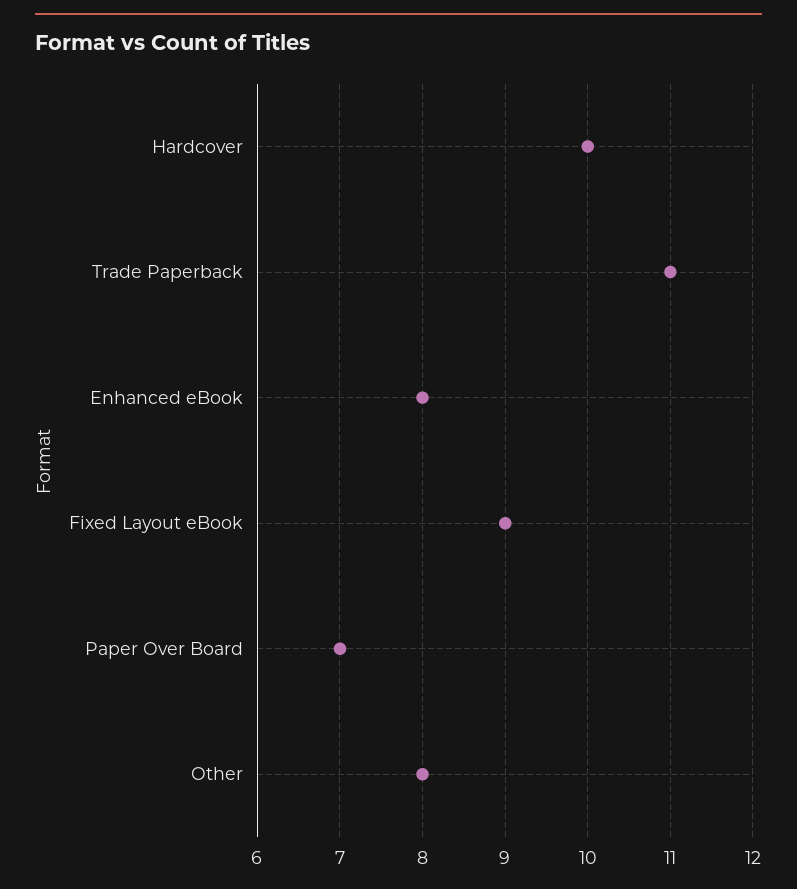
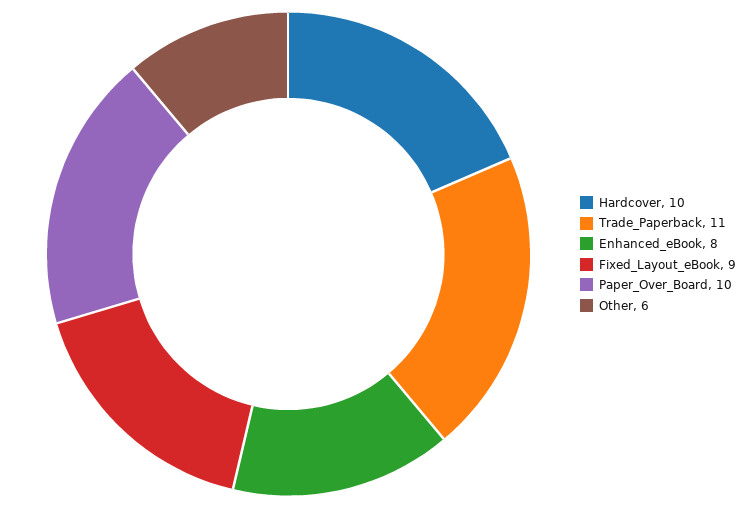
  {
    "Hardcover": 10,
    "Trade Paperback": 11,
    "Enhanced eBook": 8,
    "Fixed Layout eBook": 9,
-   "Paper Over Board": 7,
+   "Paper Over Board": 10,
-   "Other": 8
+   "Other": 6
  }

